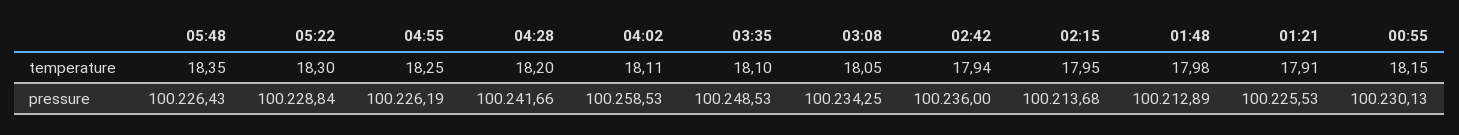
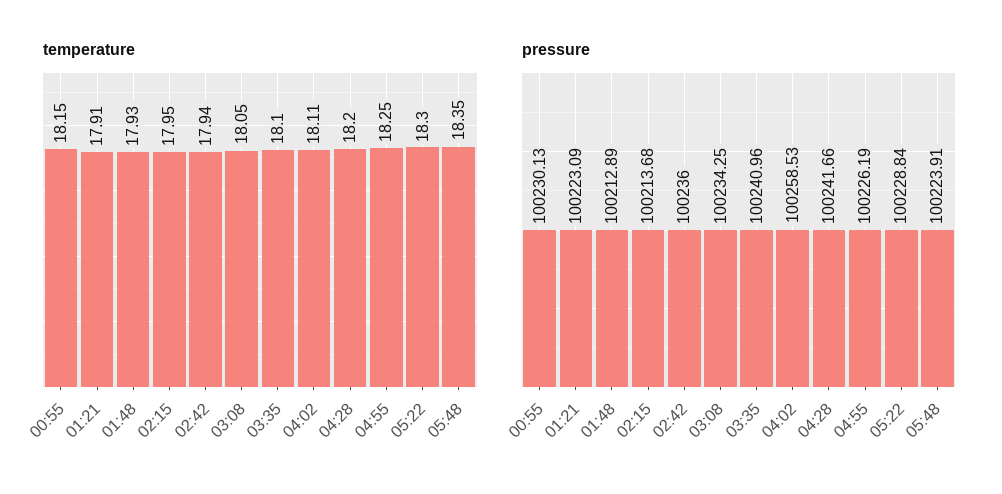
  {
    "temperature": {
      "05:48": 18.35,
      "05:22": 18.3,
      "04:55": 18.25,
      "04:28": 18.2,
      "04:02": 18.11,
      "03:35": 18.1,
      "03:08": 18.05,
      "02:42": 17.94,
      "02:15": 17.95,
-     "01:48": 17.98,
+     "01:48": 17.93,
      "01:21": 17.91,
      "00:55": 18.15
    },
    "pressure": {
-     "05:48": 100226.43,
+     "05:48": 100223.91,
      "05:22": 100228.84,
      "04:55": 100226.19,
      "04:28": 100241.66,
      "04:02": 100258.53,
-     "03:35": 100248.53,
+     "03:35": 100240.96,
      "03:08": 100234.25,
      "02:42": 100236,
      "02:15": 100213.68,
      "01:48": 100212.89,
-     "01:21": 100225.53,
+     "01:21": 100223.09,
      "00:55": 100230.13
    }
  }

